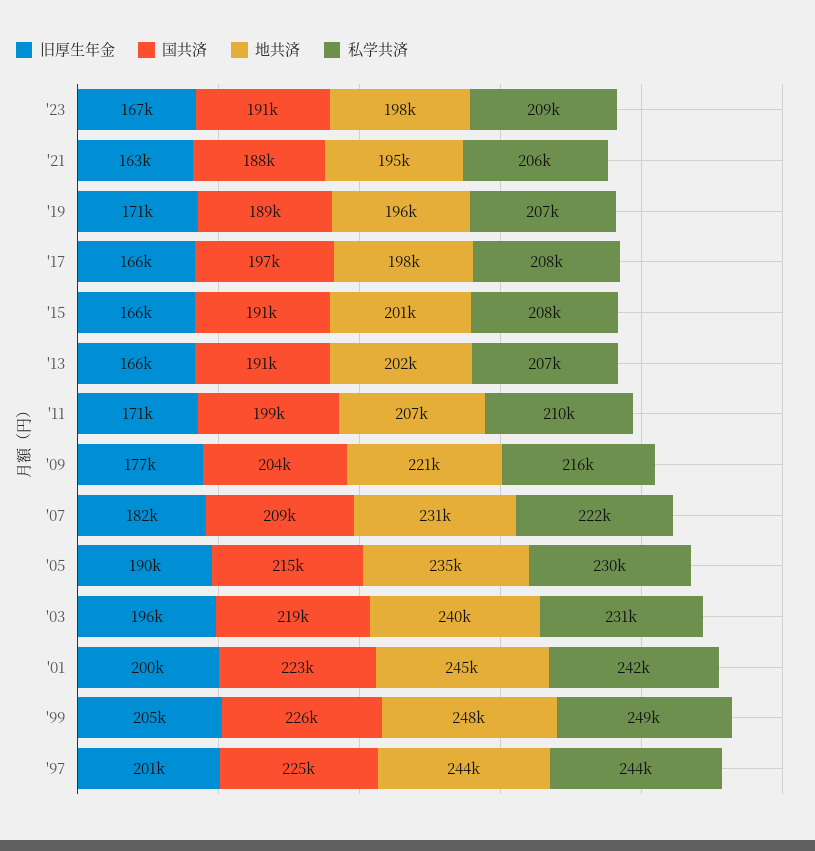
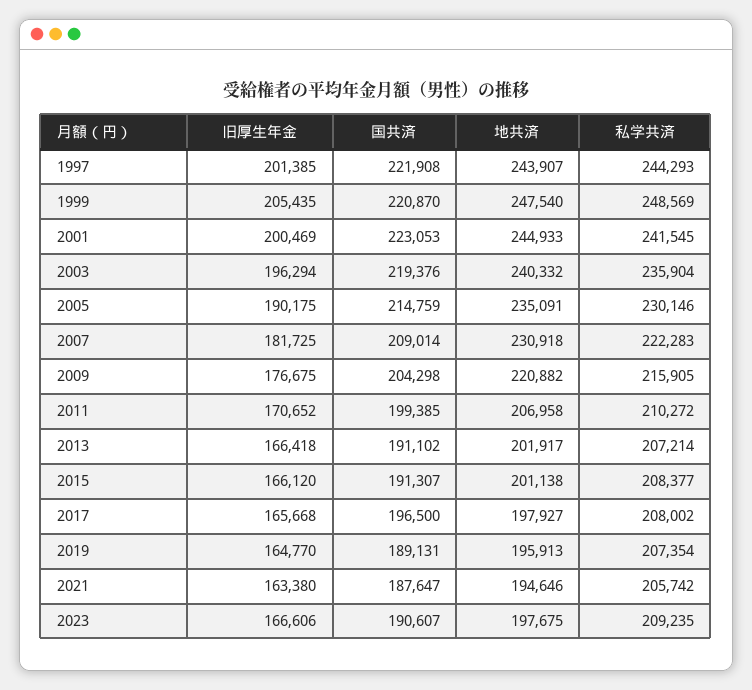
  {
    "旧厚生年金": {
      "'23": 166606,
      "'21": 163380,
-     "'19": 171000,
+     "'19": 164770,
      "'17": 165668,
      "'15": 166120,
      "'13": 166418,
      "'11": 170652,
      "'09": 176675,
      "'07": 181725,
      "'05": 190175,
      "'03": 196294,
      "'01": 200469,
      "'99": 205435,
      "'97": 201385
    },
    "国共済": {
      "'23": 190607,
      "'21": 187647,
      "'19": 189131,
      "'17": 196500,
      "'15": 191307,
      "'13": 191102,
      "'11": 199385,
      "'09": 204298,
      "'07": 209014,
      "'05": 214759,
      "'03": 219376,
      "'01": 223053,
-     "'99": 226000,
+     "'99": 220870,
-     "'97": 225000
+     "'97": 221908
    },
    "地共済": {
      "'23": 197675,
      "'21": 194646,
      "'19": 195913,
      "'17": 197927,
      "'15": 201138,
      "'13": 201917,
      "'11": 206958,
      "'09": 220882,
      "'07": 230918,
      "'05": 235091,
      "'03": 240332,
      "'01": 244933,
      "'99": 247540,
      "'97": 243907
    },
    "私学共済": {
      "'23": 209235,
      "'21": 205742,
      "'19": 207354,
      "'17": 208002,
      "'15": 208377,
      "'13": 207214,
      "'11": 210272,
      "'09": 215905,
      "'07": 222283,
      "'05": 230146,
-     "'03": 231000,
+     "'03": 235904,
      "'01": 241545,
      "'99": 248569,
      "'97": 244293
    }
  }

